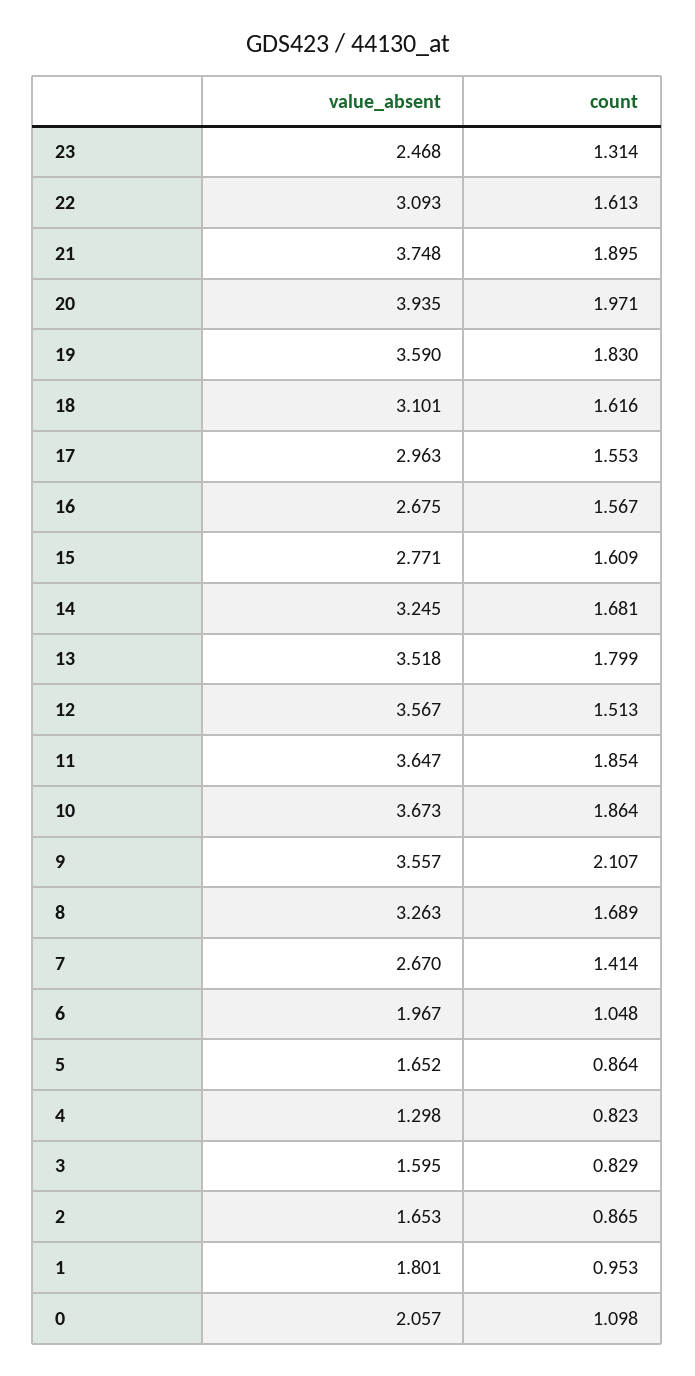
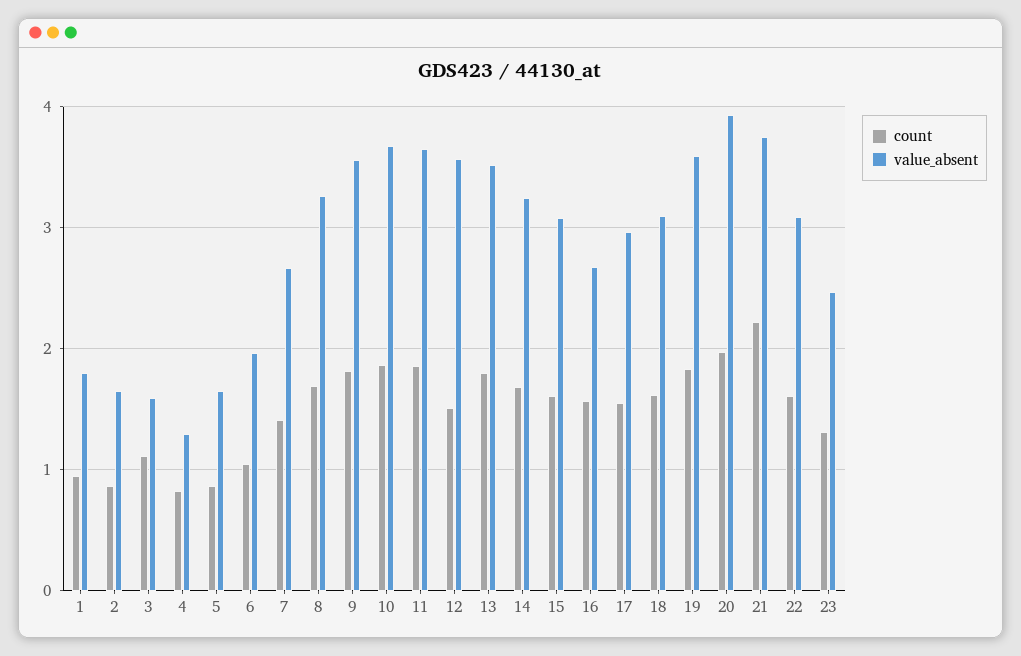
  {
    "value_absent": {
      "23": 2.468,
      "22": 3.093,
      "21": 3.748,
      "20": 3.935,
      "19": 3.59,
      "18": 3.101,
      "17": 2.963,
      "16": 2.675,
-     "15": 2.771,
+     "15": 3.1,
      "14": 3.245,
      "13": 3.518,
      "12": 3.567,
      "11": 3.647,
      "10": 3.673,
      "9": 3.557,
      "8": 3.263,
      "7": 2.67,
      "6": 1.967,
      "5": 1.652,
      "4": 1.298,
      "3": 1.595,
      "2": 1.653,
-     "1": 1.801,
+     "1": 1.801
-     "0": 2.057
    },
    "count": {
      "23": 1.314,
      "22": 1.613,
-     "21": 1.895,
+     "21": 2.2,
      "20": 1.971,
      "19": 1.83,
      "18": 1.616,
      "17": 1.553,
      "16": 1.567,
      "15": 1.609,
      "14": 1.681,
      "13": 1.799,
      "12": 1.513,
      "11": 1.854,
      "10": 1.864,
-     "9": 2.107,
+     "9": 1.8,
      "8": 1.689,
      "7": 1.414,
      "6": 1.048,
      "5": 0.864,
      "4": 0.823,
-     "3": 0.829,
+     "3": 1.1,
      "2": 0.865,
-     "1": 0.953,
+     "1": 0.953
-     "0": 1.098
    }
  }

